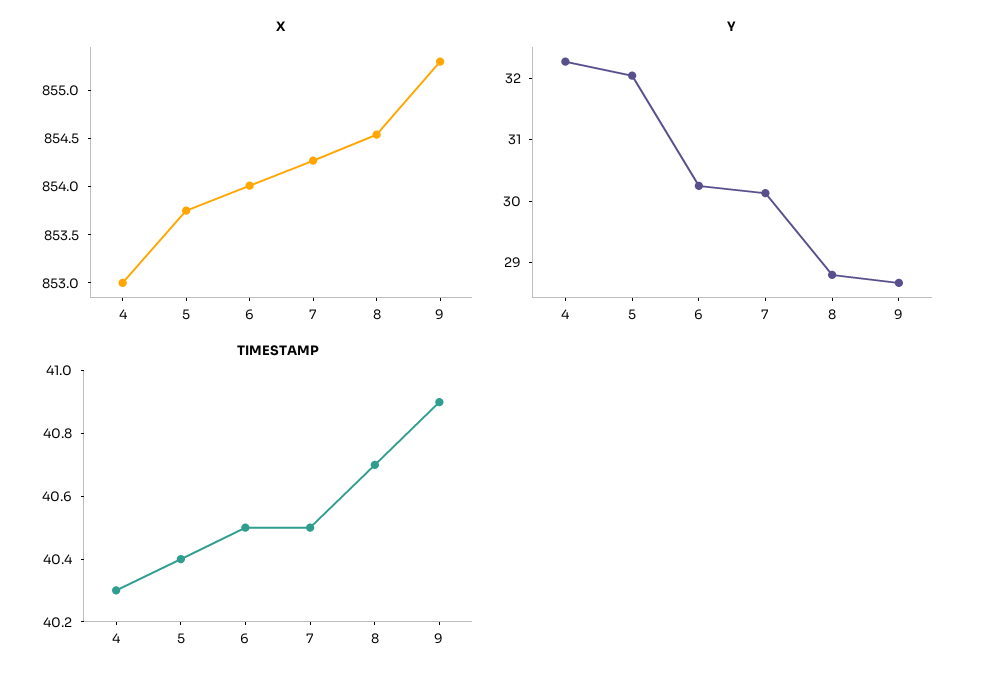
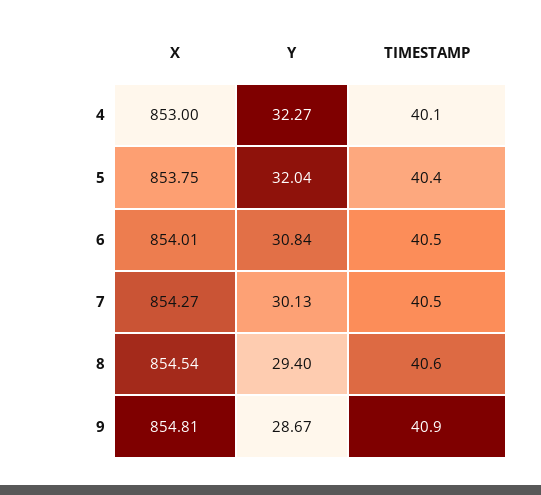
  {
    "X": {
      "4": 853,
      "5": 853.75,
      "6": 854.01,
      "7": 854.27,
      "8": 854.54,
-     "9": 855.3
+     "9": 854.81
    },
    "Y": {
      "4": 32.27,
      "5": 32.04,
-     "6": 30.2,
+     "6": 30.84,
      "7": 30.13,
-     "8": 28.8,
+     "8": 29.4,
      "9": 28.67
    },
    "TIMESTAMP": {
-     "4": 40.3,
+     "4": 40.1,
      "5": 40.4,
      "6": 40.5,
      "7": 40.5,
-     "8": 40.7,
+     "8": 40.6,
      "9": 40.9
    }
  }

